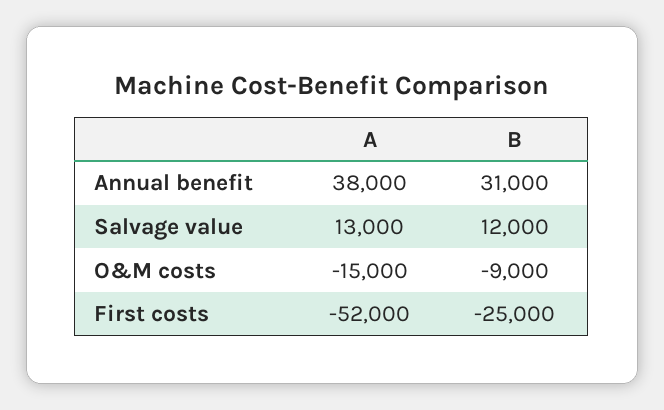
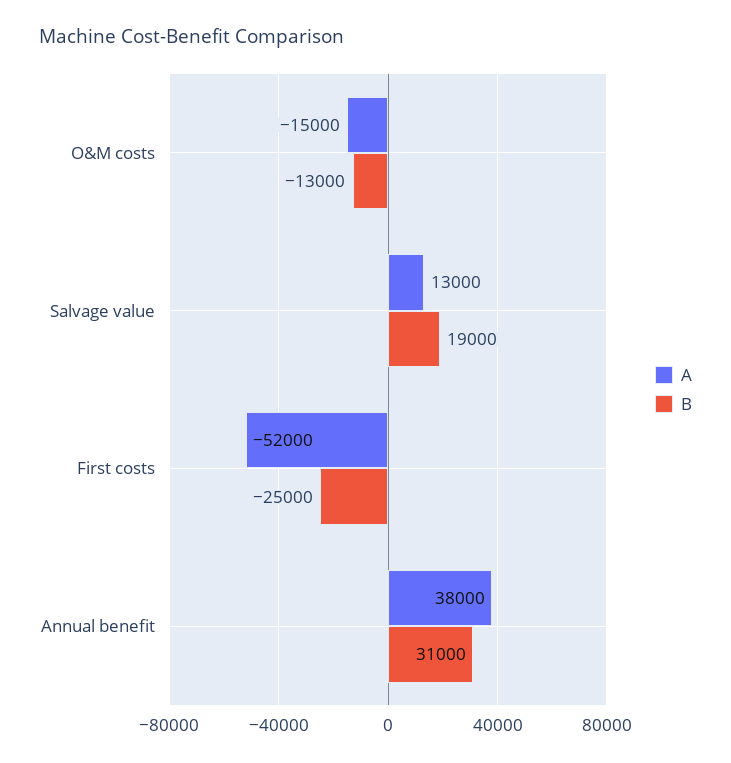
  {
    "A": {
      "Annual benefit": 38000,
      "Salvage value": 13000,
      "O&M costs": -15000,
      "First costs": -52000
    },
    "B": {
      "Annual benefit": 31000,
-     "Salvage value": 12000,
+     "Salvage value": 19000,
-     "O&M costs": -9000,
+     "O&M costs": -13000,
      "First costs": -25000
    }
  }

